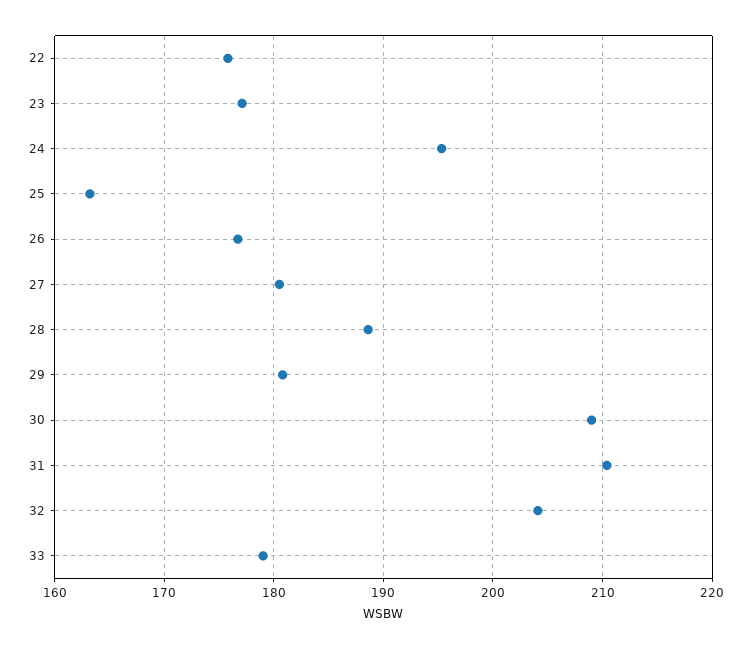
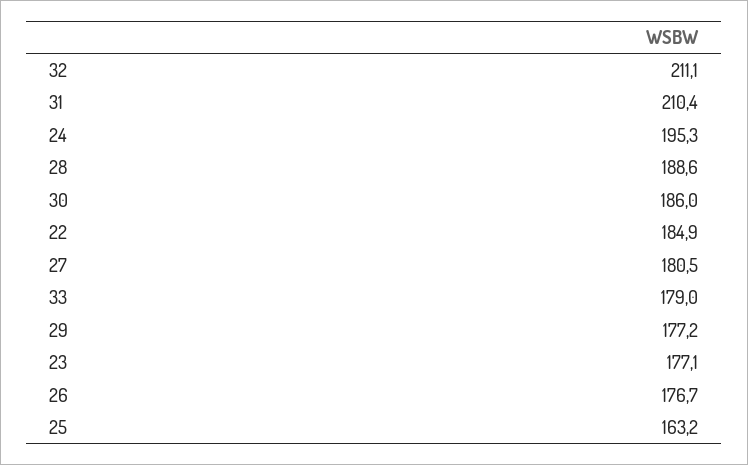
  {
-   "22": 176,
+   "22": 184.9,
    "23": 177.1,
    "24": 195.3,
    "25": 163.2,
    "26": 176.7,
    "27": 180.5,
    "28": 188.6,
-   "29": 181,
+   "29": 177.2,
-   "30": 209,
+   "30": 186,
    "31": 210.4,
-   "32": 204,
+   "32": 211.1,
    "33": 179
  }

